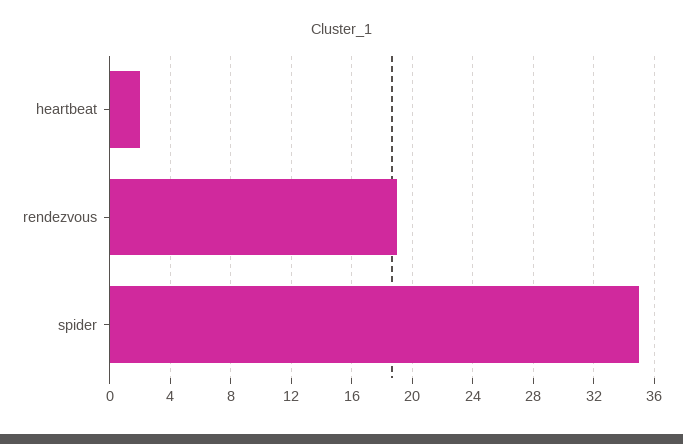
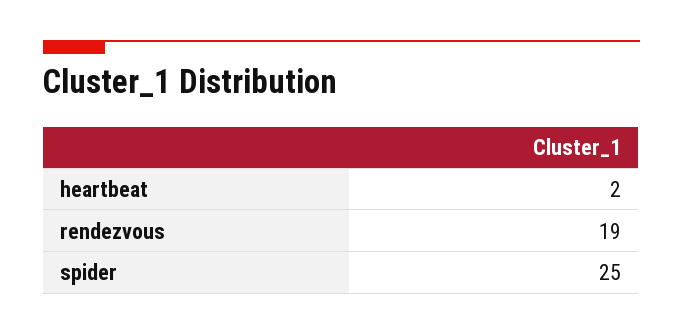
  {
    "heartbeat": 2,
    "rendezvous": 19,
-   "spider": 35
+   "spider": 25
  }

